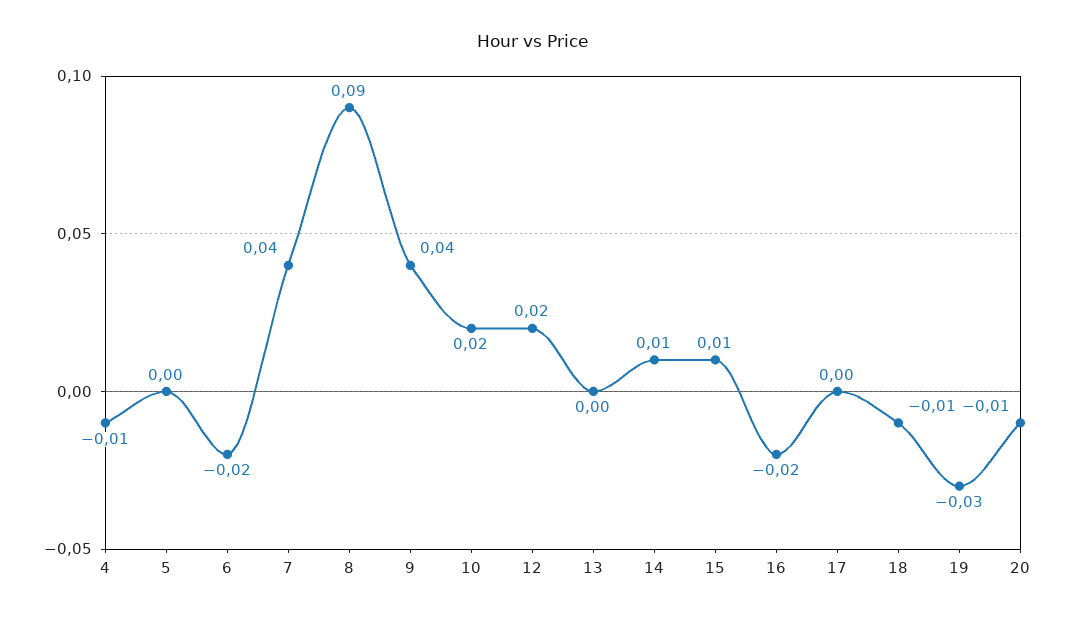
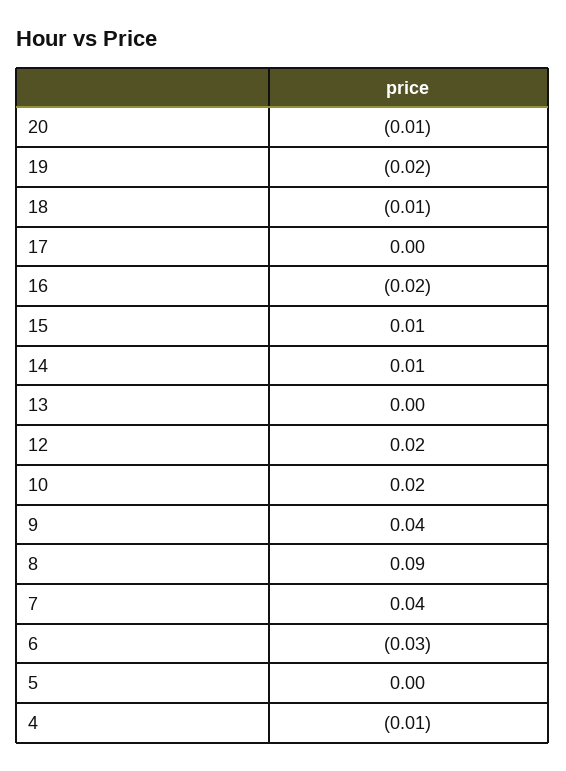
  {
    "4": -0.01,
    "5": 0,
-   "6": -0.02,
+   "6": -0.03,
    "7": 0.04,
    "8": 0.09,
    "9": 0.04,
    "10": 0.02,
    "12": 0.02,
    "13": 0,
    "14": 0.01,
    "15": 0.01,
    "16": -0.02,
    "17": 0,
    "18": -0.01,
-   "19": -0.03,
+   "19": -0.02,
    "20": -0.01
  }

